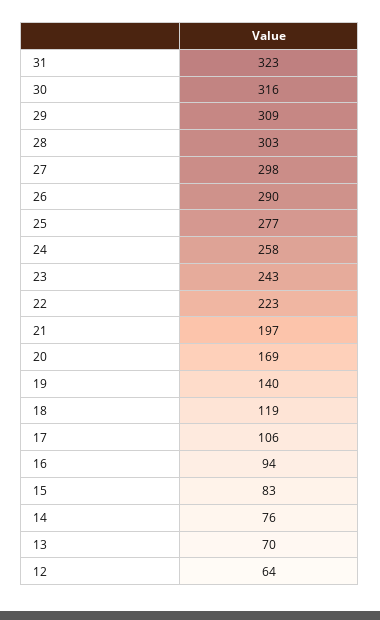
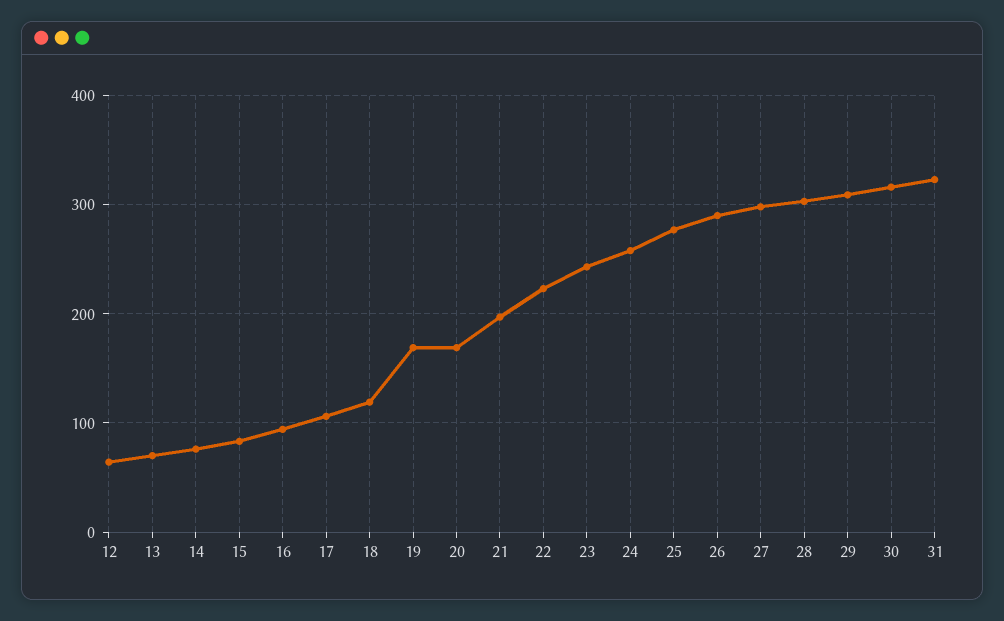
  {
    "31": 323,
    "30": 316,
    "29": 309,
    "28": 303,
    "27": 298,
    "26": 290,
    "25": 277,
    "24": 258,
    "23": 243,
    "22": 223,
    "21": 197,
    "20": 169,
-   "19": 140,
+   "19": 170,
    "18": 119,
    "17": 106,
    "16": 94,
    "15": 83,
    "14": 76,
    "13": 70,
    "12": 64
  }

